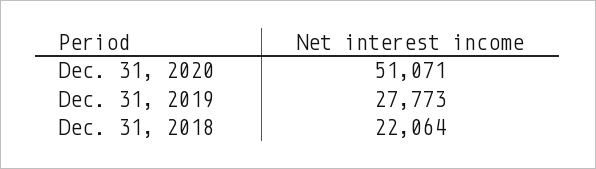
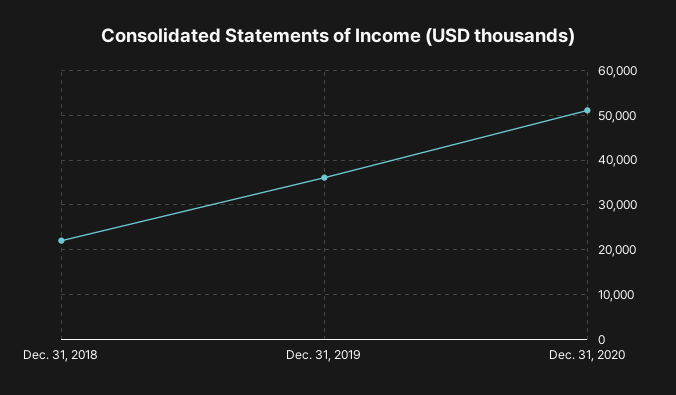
  {
    "Dec. 31, 2020": 51071,
-   "Dec. 31, 2019": 27773,
+   "Dec. 31, 2019": 36000,
    "Dec. 31, 2018": 22064
  }

